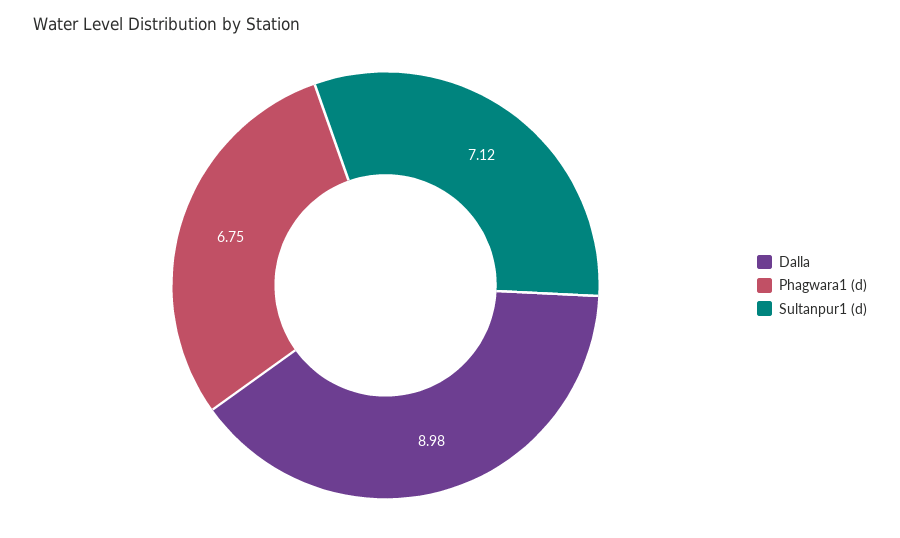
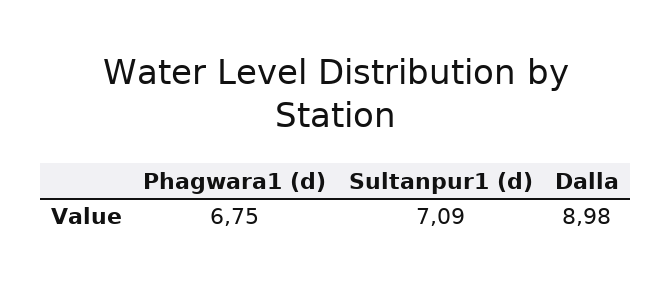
  {
    "Dalla": 8.98,
    "Phagwara1 (d)": 6.75,
-   "Sultanpur1 (d)": 7.12
+   "Sultanpur1 (d)": 7.09
  }

